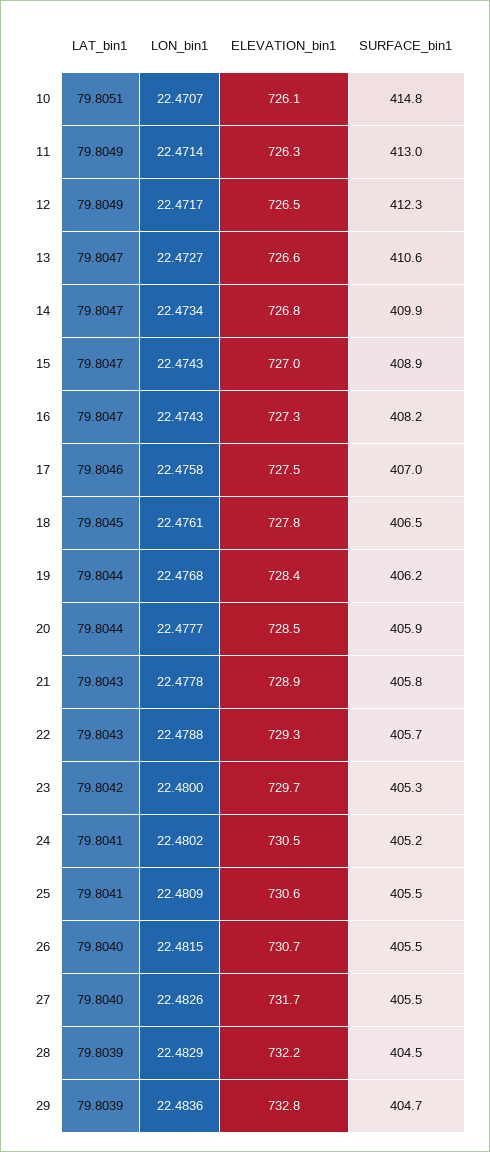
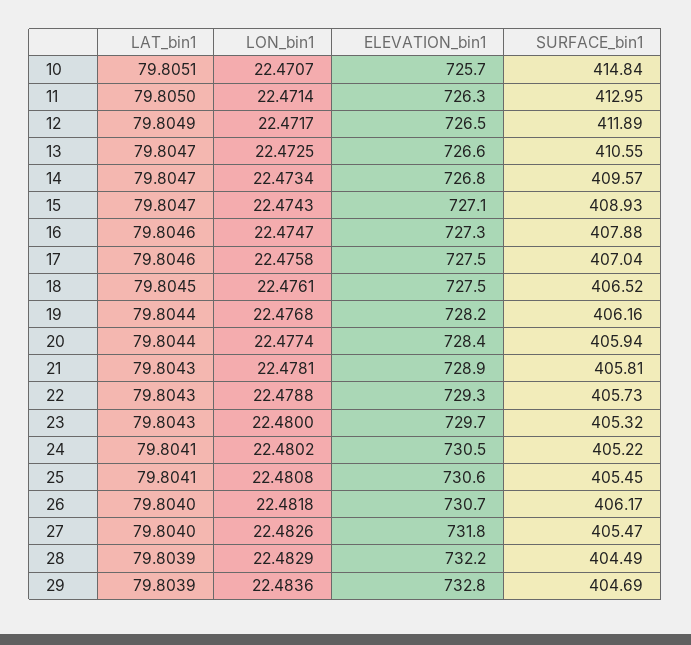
  {
    "LAT_bin1": {
      "10": 79.8051,
-     "11": 79.8049,
+     "11": 79.805,
      "12": 79.8049,
      "13": 79.8047,
      "14": 79.8047,
      "15": 79.8047,
-     "16": 79.8047,
+     "16": 79.8046,
      "17": 79.8046,
      "18": 79.8045,
      "19": 79.8044,
      "20": 79.8044,
      "21": 79.8043,
      "22": 79.8043,
-     "23": 79.8042,
+     "23": 79.8043,
      "24": 79.8041,
      "25": 79.8041,
      "26": 79.804,
      "27": 79.804,
      "28": 79.8039,
      "29": 79.8039
    },
    "LON_bin1": {
      "10": 22.4707,
      "11": 22.4714,
      "12": 22.4717,
-     "13": 22.4727,
+     "13": 22.4725,
      "14": 22.4734,
      "15": 22.4743,
-     "16": 22.4743,
+     "16": 22.4747,
      "17": 22.4758,
      "18": 22.4761,
      "19": 22.4768,
-     "20": 22.4777,
+     "20": 22.4774,
-     "21": 22.4778,
+     "21": 22.4781,
      "22": 22.4788,
      "23": 22.48,
      "24": 22.4802,
-     "25": 22.4809,
+     "25": 22.4808,
-     "26": 22.4815,
+     "26": 22.4818,
      "27": 22.4826,
      "28": 22.4829,
      "29": 22.4836
    },
    "ELEVATION_bin1": {
-     "10": 726.1,
+     "10": 725.7,
      "11": 726.3,
      "12": 726.5,
      "13": 726.6,
      "14": 726.8,
-     "15": 727,
+     "15": 727.1,
      "16": 727.3,
      "17": 727.5,
-     "18": 727.8,
+     "18": 727.5,
-     "19": 728.4,
+     "19": 728.2,
-     "20": 728.5,
+     "20": 728.4,
      "21": 728.9,
      "22": 729.3,
      "23": 729.7,
      "24": 730.5,
      "25": 730.6,
      "26": 730.7,
-     "27": 731.7,
+     "27": 731.8,
      "28": 732.2,
      "29": 732.8
    },
    "SURFACE_bin1": {
      "10": 414.84,
      "11": 412.95,
-     "12": 412.3,
+     "12": 411.89,
      "13": 410.55,
-     "14": 409.9,
+     "14": 409.57,
      "15": 408.93,
-     "16": 408.2,
+     "16": 407.88,
      "17": 407.04,
      "18": 406.52,
      "19": 406.16,
      "20": 405.94,
      "21": 405.81,
      "22": 405.73,
      "23": 405.32,
      "24": 405.22,
      "25": 405.45,
-     "26": 405.5,
+     "26": 406.17,
      "27": 405.47,
      "28": 404.49,
      "29": 404.69
    }
  }

